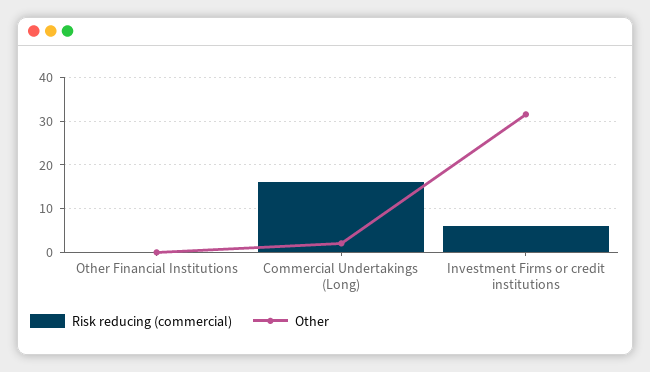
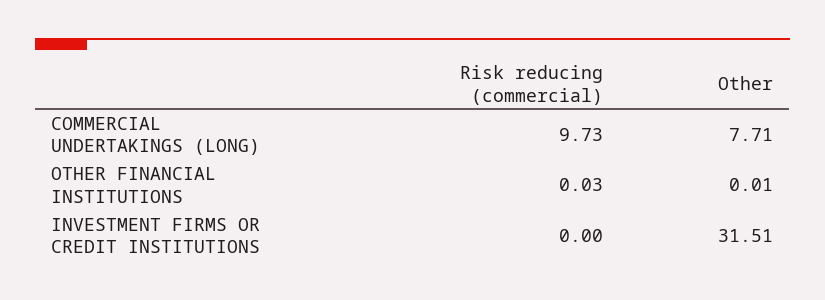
  {
    "Risk reducing (commercial)": {
      "Other Financial Institutions": 0.03,
-     "Commercial Undertakings (Long)": 16,
+     "Commercial Undertakings (Long)": 9.73,
-     "Investment Firms or credit institutions": 6
+     "Investment Firms or credit institutions": 0
    },
    "Other": {
      "Other Financial Institutions": 0.01,
-     "Commercial Undertakings (Long)": 2,
+     "Commercial Undertakings (Long)": 7.71,
      "Investment Firms or credit institutions": 31.51
    }
  }

